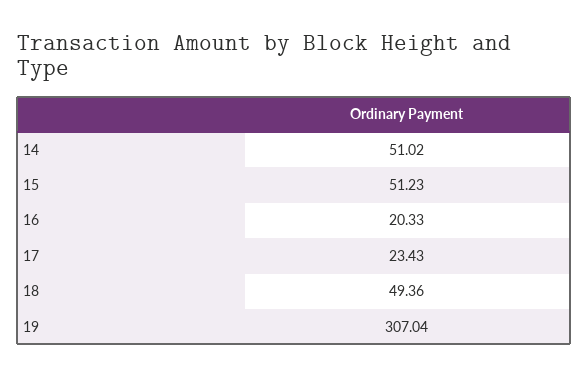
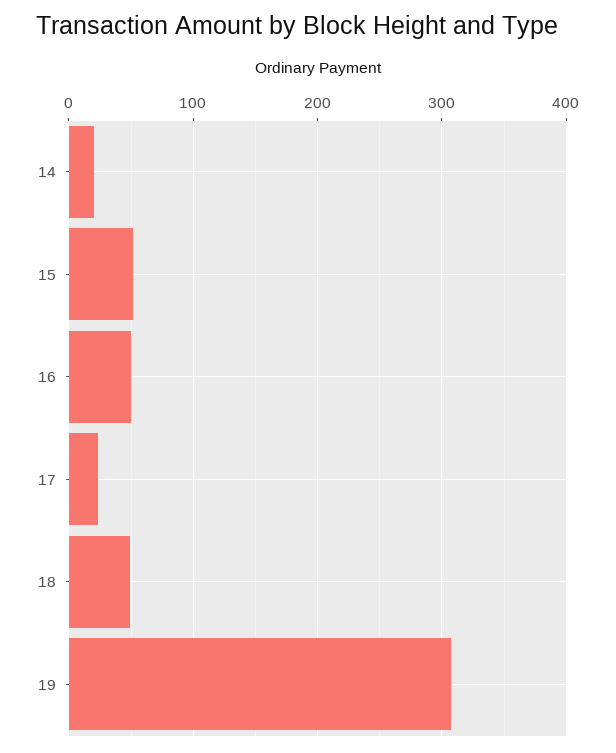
  {
-   "14": 51.02,
+   "14": 20,
    "15": 51.23,
-   "16": 20.33,
+   "16": 50,
    "17": 23.43,
    "18": 49.36,
    "19": 307.04
  }

